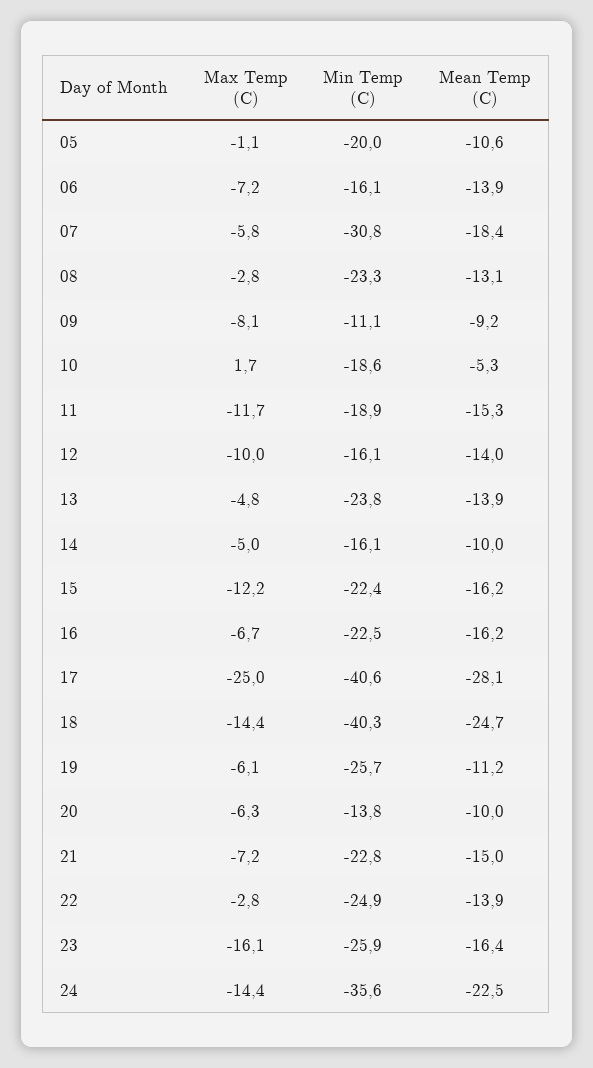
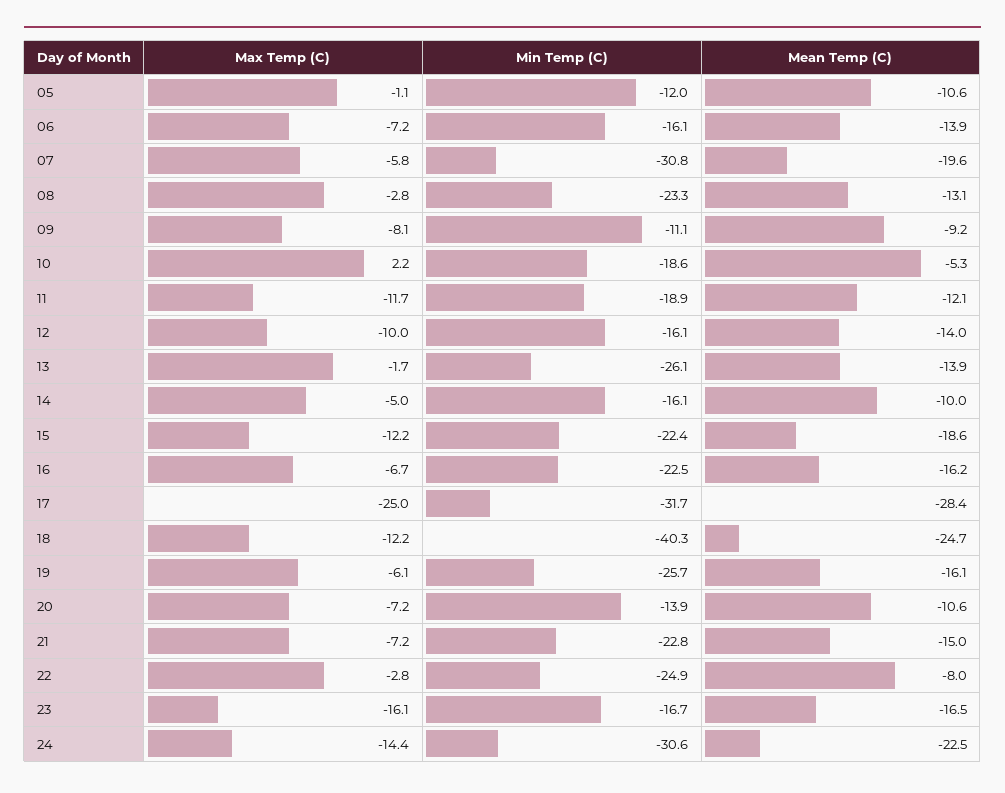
  {
    "Max Temp (C)": {
      "05": -1.1,
      "06": -7.2,
      "07": -5.8,
      "08": -2.8,
      "09": -8.1,
-     "10": 1.7,
+     "10": 2.2,
      "11": -11.7,
      "12": -10,
-     "13": -4.8,
+     "13": -1.7,
      "14": -5,
      "15": -12.2,
      "16": -6.7,
      "17": -25,
-     "18": -14.4,
+     "18": -12.2,
      "19": -6.1,
-     "20": -6.3,
+     "20": -7.2,
      "21": -7.2,
      "22": -2.8,
      "23": -16.1,
      "24": -14.4
    },
    "Min Temp (C)": {
-     "05": -20,
+     "05": -12,
      "06": -16.1,
      "07": -30.8,
      "08": -23.3,
      "09": -11.1,
      "10": -18.6,
      "11": -18.9,
      "12": -16.1,
-     "13": -23.8,
+     "13": -26.1,
      "14": -16.1,
      "15": -22.4,
      "16": -22.5,
-     "17": -40.6,
+     "17": -31.7,
      "18": -40.3,
      "19": -25.7,
-     "20": -13.8,
+     "20": -13.9,
      "21": -22.8,
      "22": -24.9,
-     "23": -25.9,
+     "23": -16.7,
-     "24": -35.6
+     "24": -30.6
    },
    "Mean Temp (C)": {
      "05": -10.6,
      "06": -13.9,
-     "07": -18.4,
+     "07": -19.6,
      "08": -13.1,
      "09": -9.2,
      "10": -5.3,
-     "11": -15.3,
+     "11": -12.1,
      "12": -14,
      "13": -13.9,
      "14": -10,
-     "15": -16.2,
+     "15": -18.6,
      "16": -16.2,
-     "17": -28.1,
+     "17": -28.4,
      "18": -24.7,
-     "19": -11.2,
+     "19": -16.1,
-     "20": -10,
+     "20": -10.6,
      "21": -15,
-     "22": -13.9,
+     "22": -8,
-     "23": -16.4,
+     "23": -16.5,
      "24": -22.5
    }
  }

